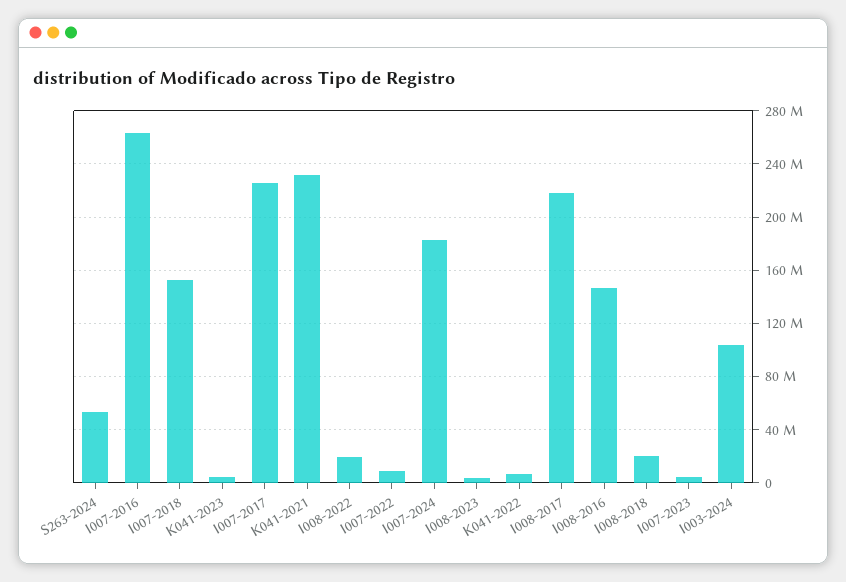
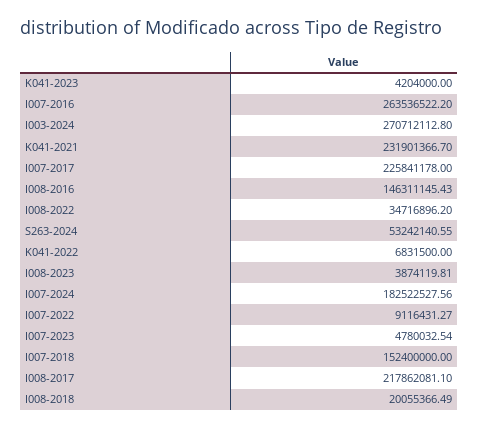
  {
    "S263-2024": 53242140.55,
    "I007-2016": 263536522.2,
    "I007-2018": 152400000,
    "K041-2023": 4204000,
    "I007-2017": 225841178,
    "K041-2021": 231901366.7,
-   "I008-2022": 20000000,
+   "I008-2022": 34716896.2,
    "I007-2022": 9116431.27,
    "I007-2024": 182522527.56,
    "I008-2023": 3874119.81,
    "K041-2022": 6831500,
    "I008-2017": 217862081.1,
    "I008-2016": 146311145.43,
    "I008-2018": 20055366.49,
    "I007-2023": 4780032.54,
-   "I003-2024": 105000000
+   "I003-2024": 270712112.8
  }

